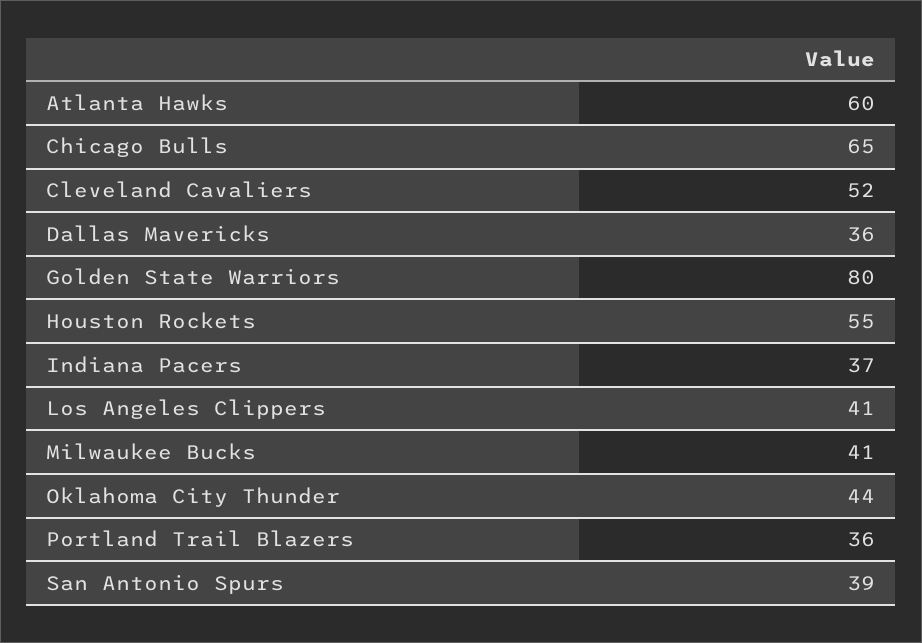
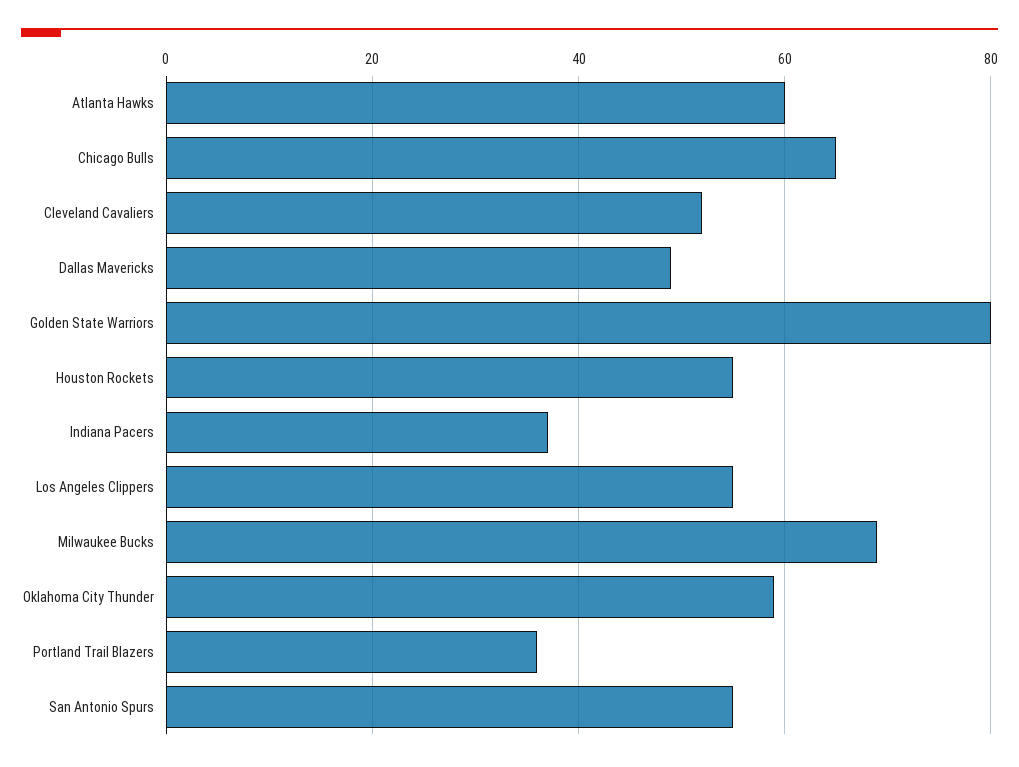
  {
    "Atlanta Hawks": 60,
    "Chicago Bulls": 65,
    "Cleveland Cavaliers": 52,
-   "Dallas Mavericks": 36,
+   "Dallas Mavericks": 50,
    "Golden State Warriors": 80,
    "Houston Rockets": 55,
    "Indiana Pacers": 37,
-   "Los Angeles Clippers": 41,
+   "Los Angeles Clippers": 55,
-   "Milwaukee Bucks": 41,
+   "Milwaukee Bucks": 70,
-   "Oklahoma City Thunder": 44,
+   "Oklahoma City Thunder": 60,
    "Portland Trail Blazers": 36,
-   "San Antonio Spurs": 39
+   "San Antonio Spurs": 55
  }

